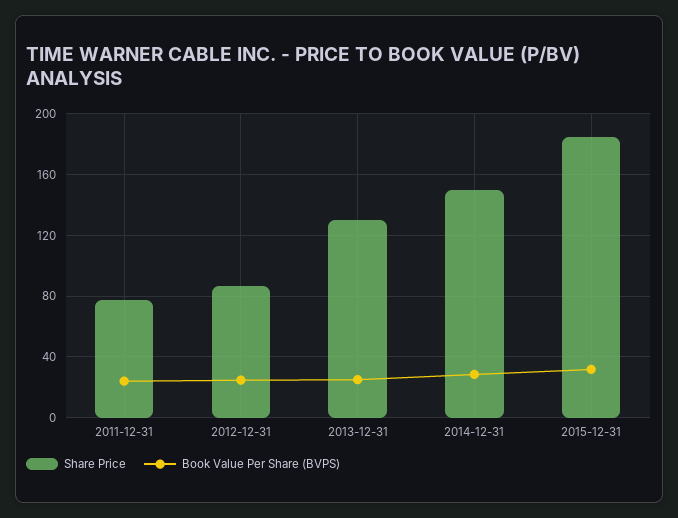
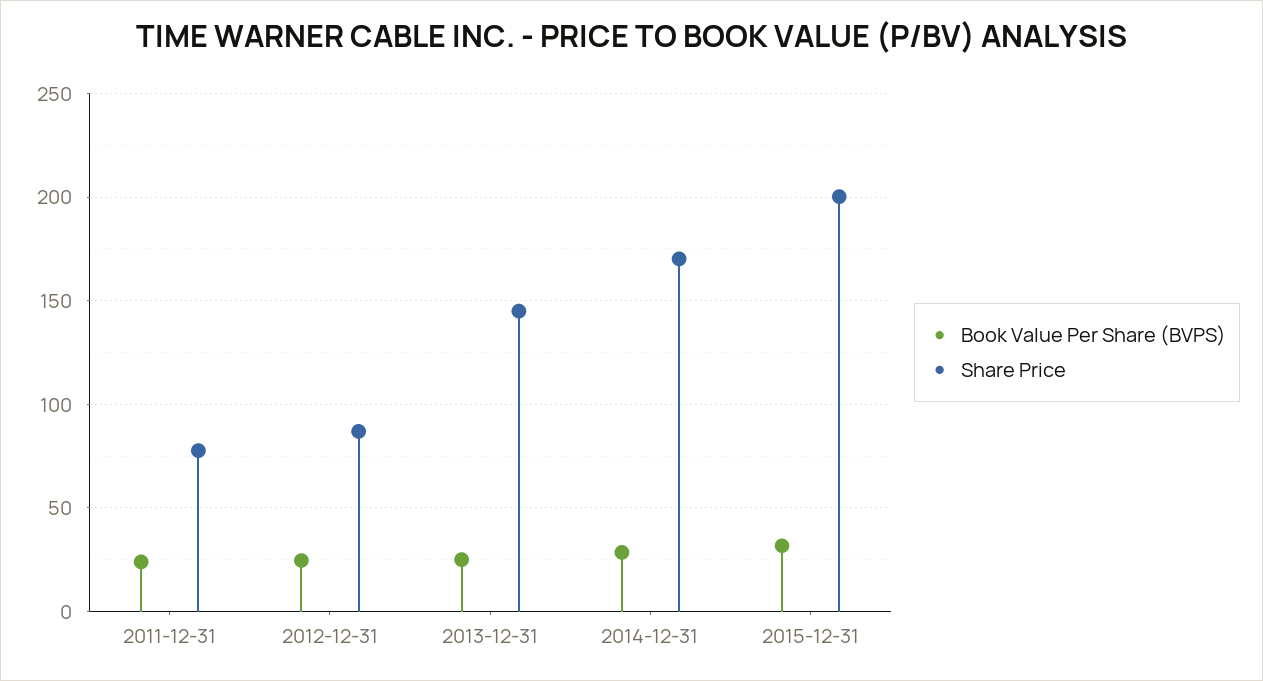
  {
    "Share Price": {
      "2011-12-31": 80,
      "2012-12-31": 85,
-     "2013-12-31": 130,
+     "2013-12-31": 145,
-     "2014-12-31": 150,
+     "2014-12-31": 170,
-     "2015-12-31": 185
+     "2015-12-31": 200
    },
    "Book Value Per Share (BVPS)": {
      "2011-12-31": 25,
      "2012-12-31": 25,
      "2013-12-31": 25,
      "2014-12-31": 30,
      "2015-12-31": 30
    }
  }

